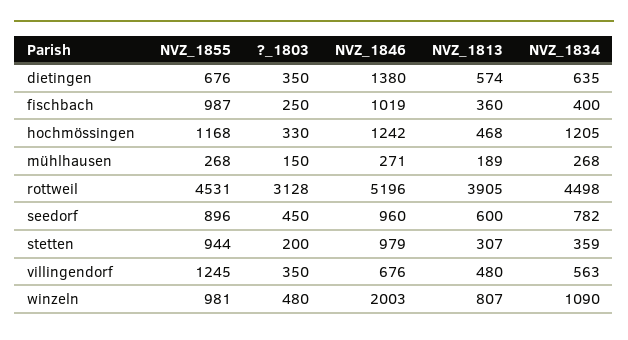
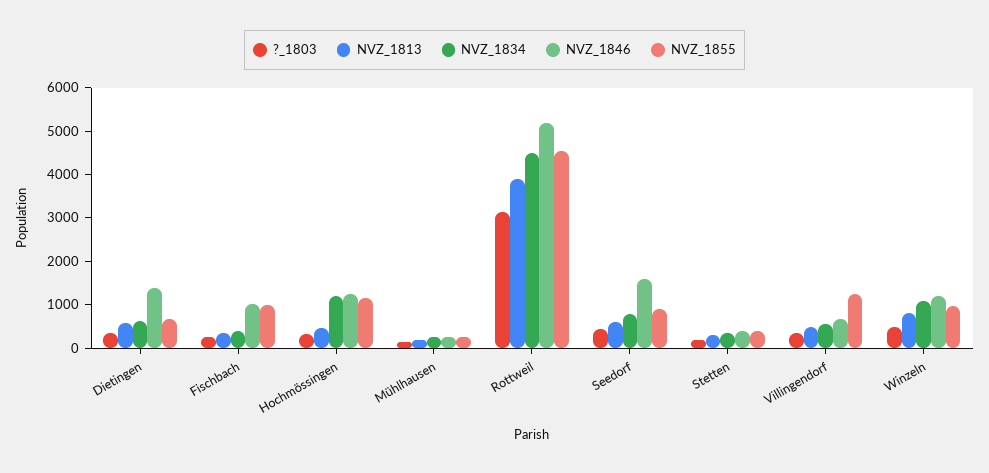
  {
    "NVZ_1855": {
      "dietingen": 676,
      "fischbach": 987,
      "hochmössingen": 1168,
      "mühlhausen": 268,
      "rottweil": 4531,
      "seedorf": 896,
-     "stetten": 944,
+     "stetten": 400,
      "villingendorf": 1245,
      "winzeln": 981
    },
    "?_1803": {
      "dietingen": 350,
      "fischbach": 250,
      "hochmössingen": 330,
      "mühlhausen": 150,
      "rottweil": 3128,
      "seedorf": 450,
      "stetten": 200,
      "villingendorf": 350,
      "winzeln": 480
    },
    "NVZ_1846": {
      "dietingen": 1380,
      "fischbach": 1019,
      "hochmössingen": 1242,
      "mühlhausen": 271,
      "rottweil": 5196,
-     "seedorf": 960,
+     "seedorf": 1600,
-     "stetten": 979,
+     "stetten": 400,
      "villingendorf": 676,
-     "winzeln": 2003
+     "winzeln": 1200
    },
    "NVZ_1813": {
      "dietingen": 574,
      "fischbach": 360,
      "hochmössingen": 468,
      "mühlhausen": 189,
      "rottweil": 3905,
      "seedorf": 600,
      "stetten": 307,
      "villingendorf": 480,
      "winzeln": 807
    },
    "NVZ_1834": {
      "dietingen": 635,
      "fischbach": 400,
      "hochmössingen": 1205,
      "mühlhausen": 268,
      "rottweil": 4498,
      "seedorf": 782,
      "stetten": 359,
      "villingendorf": 563,
      "winzeln": 1090
    }
  }

